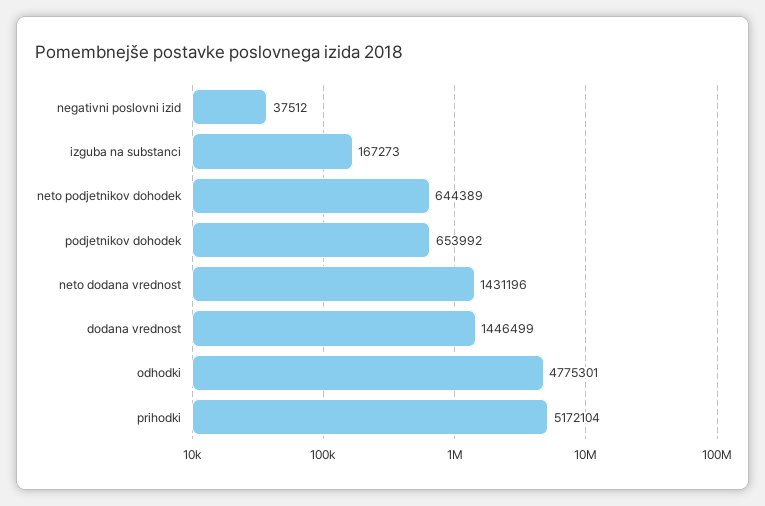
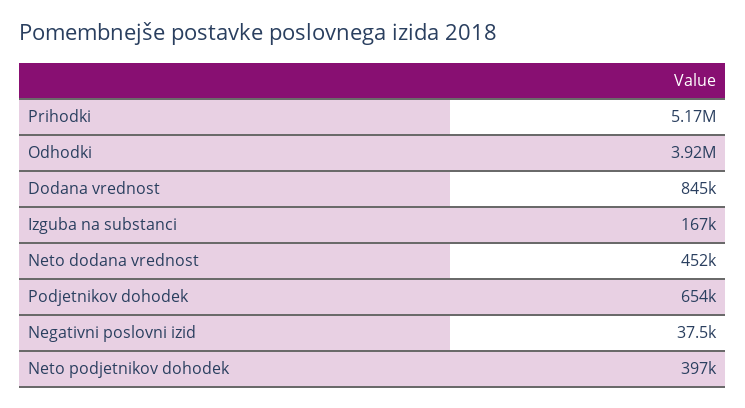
  {
    "negativni poslovni izid": 37512,
    "izguba na substanci": 167273,
-   "neto podjetnikov dohodek": 644389,
+   "neto podjetnikov dohodek": 397000,
    "podjetnikov dohodek": 653992,
-   "neto dodana vrednost": 1431196,
+   "neto dodana vrednost": 452000,
-   "dodana vrednost": 1446499,
+   "dodana vrednost": 845000,
-   "odhodki": 4775301,
+   "odhodki": 3920000,
    "prihodki": 5172104
  }

